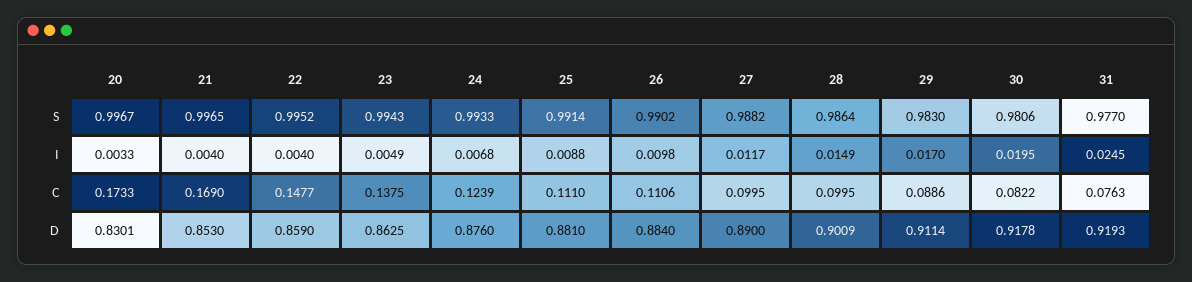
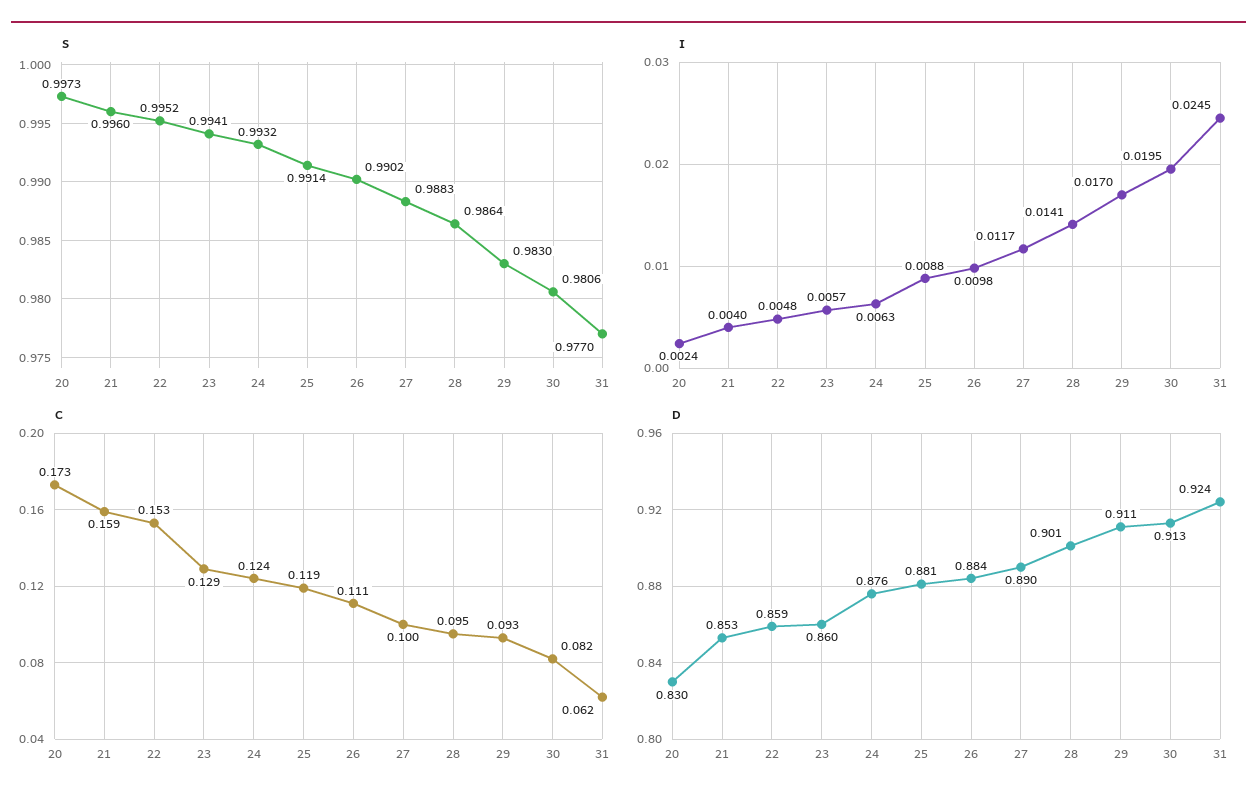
  {
    "S": {
-     "20": 0.9967,
+     "20": 0.9973,
-     "21": 0.9965,
+     "21": 0.996,
      "22": 0.9952,
-     "23": 0.9943,
+     "23": 0.9941,
-     "24": 0.9933,
+     "24": 0.9932,
      "25": 0.9914,
      "26": 0.9902,
-     "27": 0.9882,
+     "27": 0.9883,
      "28": 0.9864,
      "29": 0.983,
      "30": 0.9806,
      "31": 0.977
    },
    "I": {
-     "20": 0.0033,
+     "20": 0.0024,
      "21": 0.004,
-     "22": 0.004,
+     "22": 0.0048,
-     "23": 0.0049,
+     "23": 0.0057,
-     "24": 0.0068,
+     "24": 0.0063,
      "25": 0.0088,
      "26": 0.0098,
      "27": 0.0117,
-     "28": 0.0149,
+     "28": 0.0141,
      "29": 0.017,
      "30": 0.0195,
      "31": 0.0245
    },
    "C": {
      "20": 0.1733,
-     "21": 0.169,
+     "21": 0.159,
-     "22": 0.1477,
+     "22": 0.153,
-     "23": 0.1375,
+     "23": 0.129,
      "24": 0.1239,
-     "25": 0.111,
+     "25": 0.119,
      "26": 0.1106,
      "27": 0.0995,
-     "28": 0.0995,
+     "28": 0.095,
-     "29": 0.0886,
+     "29": 0.093,
      "30": 0.0822,
-     "31": 0.0763
+     "31": 0.062
    },
    "D": {
      "20": 0.8301,
      "21": 0.853,
      "22": 0.859,
-     "23": 0.8625,
+     "23": 0.86,
      "24": 0.876,
      "25": 0.881,
      "26": 0.884,
      "27": 0.89,
      "28": 0.9009,
      "29": 0.9114,
-     "30": 0.9178,
+     "30": 0.913,
-     "31": 0.9193
+     "31": 0.924
    }
  }

